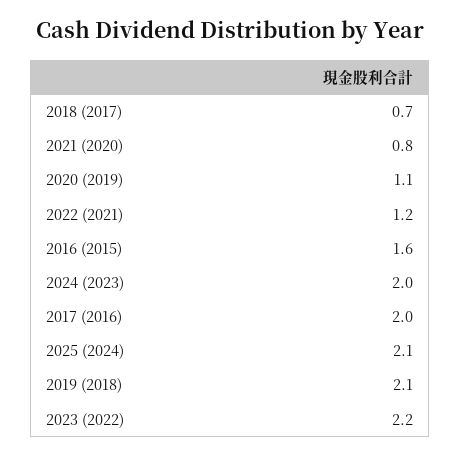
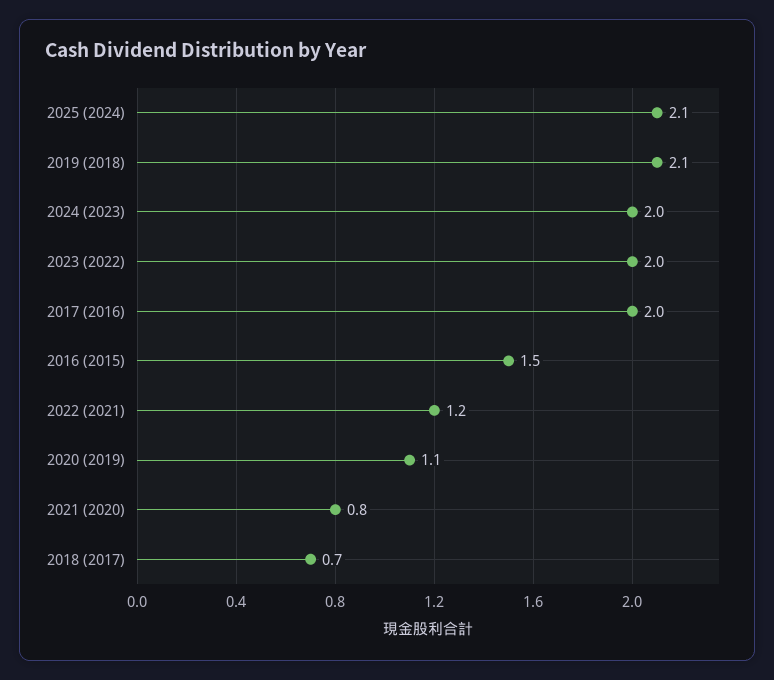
  {
    "2018 (2017)": 0.7,
    "2021 (2020)": 0.8,
    "2020 (2019)": 1.1,
    "2022 (2021)": 1.2,
-   "2016 (2015)": 1.6,
+   "2016 (2015)": 1.5,
    "2024 (2023)": 2,
    "2017 (2016)": 2,
    "2025 (2024)": 2.1,
    "2019 (2018)": 2.1,
-   "2023 (2022)": 2.2
+   "2023 (2022)": 2
  }

